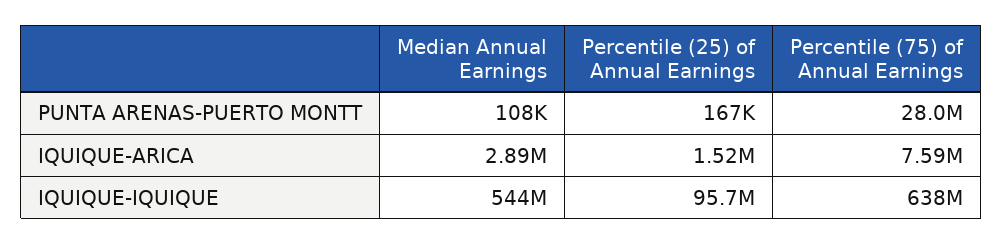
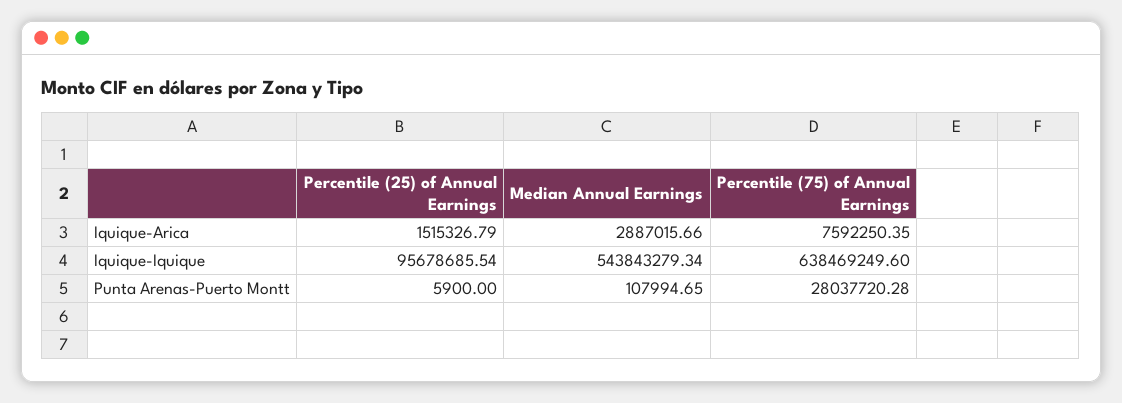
  {
    "Median Annual Earnings": {
      "PUNTA ARENAS-PUERTO MONTT": 107994.65,
      "IQUIQUE-ARICA": 2887015.66,
      "IQUIQUE-IQUIQUE": 543843279.34
    },
    "Percentile (25) of Annual Earnings": {
-     "PUNTA ARENAS-PUERTO MONTT": 167000,
+     "PUNTA ARENAS-PUERTO MONTT": 5900,
      "IQUIQUE-ARICA": 1515326.79,
      "IQUIQUE-IQUIQUE": 95678685.54
    },
    "Percentile (75) of Annual Earnings": {
      "PUNTA ARENAS-PUERTO MONTT": 28037720.28,
      "IQUIQUE-ARICA": 7592250.35,
      "IQUIQUE-IQUIQUE": 638469249.6
    }
  }

